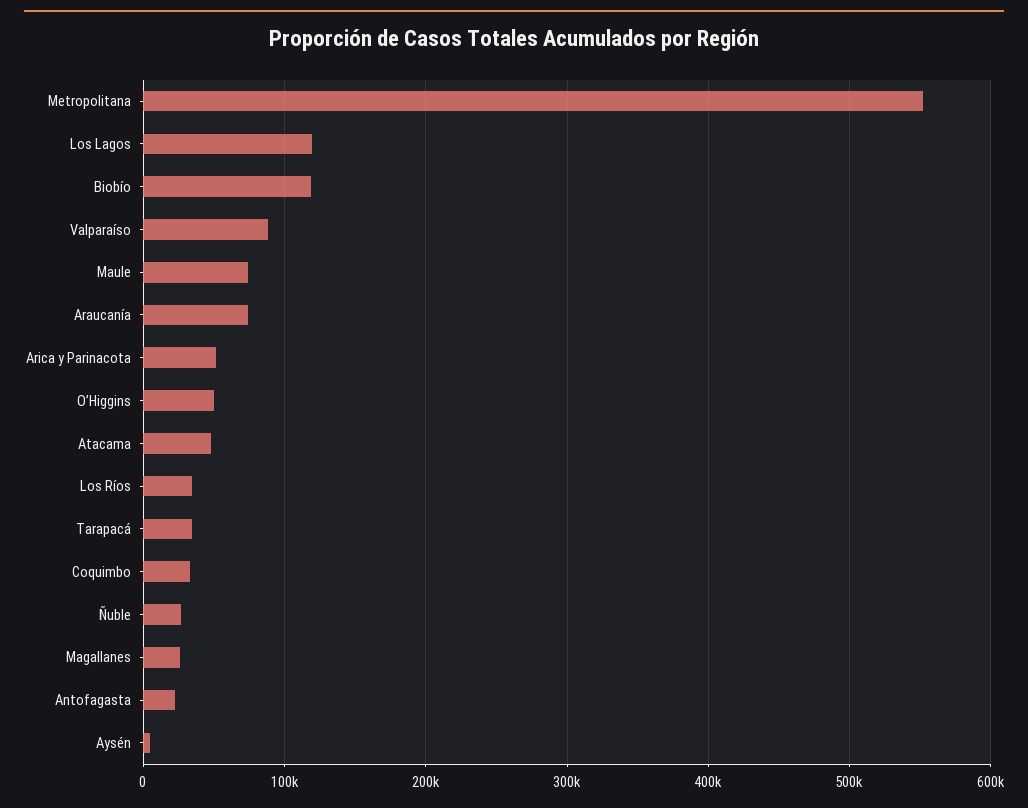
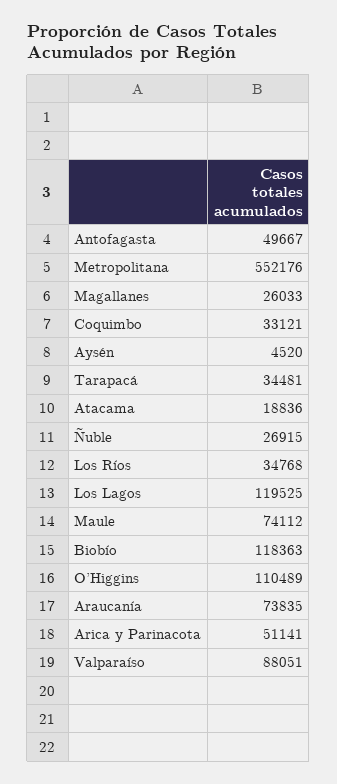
  {
    "Metropolitana": 552176,
    "Los Lagos": 119525,
    "Biobío": 118363,
    "Valparaíso": 88051,
    "Maule": 74112,
    "Araucanía": 73835,
    "Arica y Parinacota": 51141,
-   "O’Higgins": 50000,
+   "O’Higgins": 110489,
-   "Atacama": 50000,
+   "Atacama": 18836,
    "Los Ríos": 34768,
    "Tarapacá": 34481,
    "Coquimbo": 33121,
    "Ñuble": 26915,
    "Magallanes": 26033,
-   "Antofagasta": 20000,
+   "Antofagasta": 49667,
    "Aysén": 4520
  }

